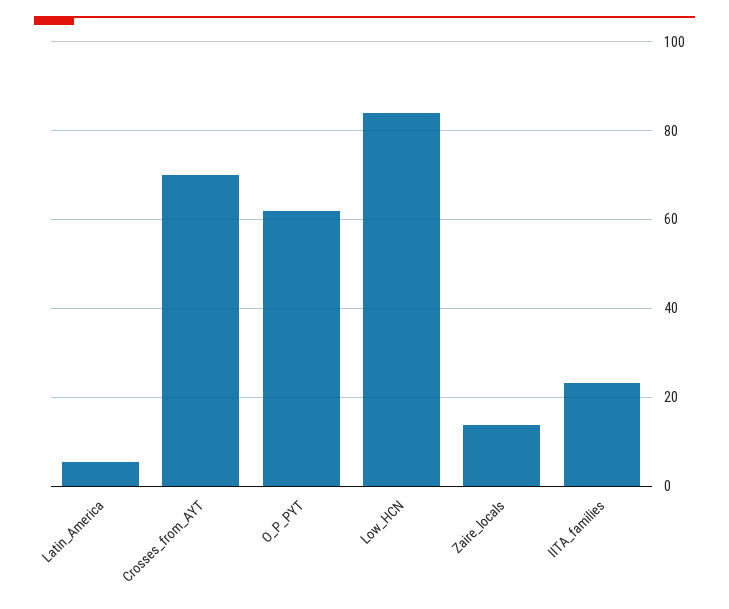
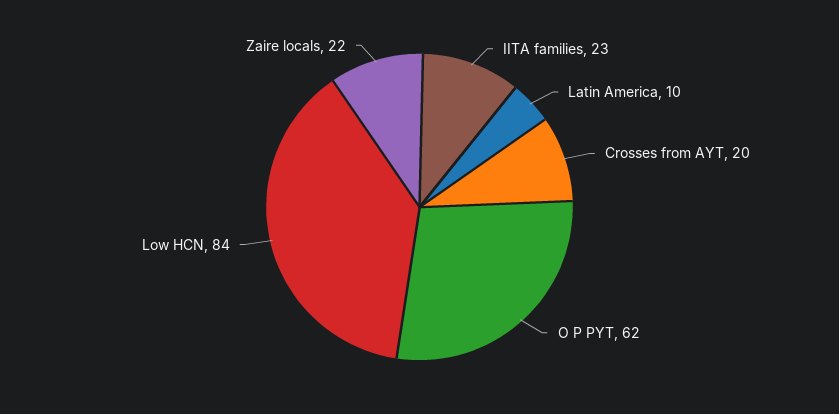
  {
-   "Latin_America": 6,
+   "Latin_America": 10,
-   "Crosses_from_AYT": 70,
+   "Crosses_from_AYT": 20,
    "O_P_PYT": 62,
    "Low_HCN": 84,
-   "Zaire_locals": 14,
+   "Zaire_locals": 22,
    "IITA_families": 23
  }

